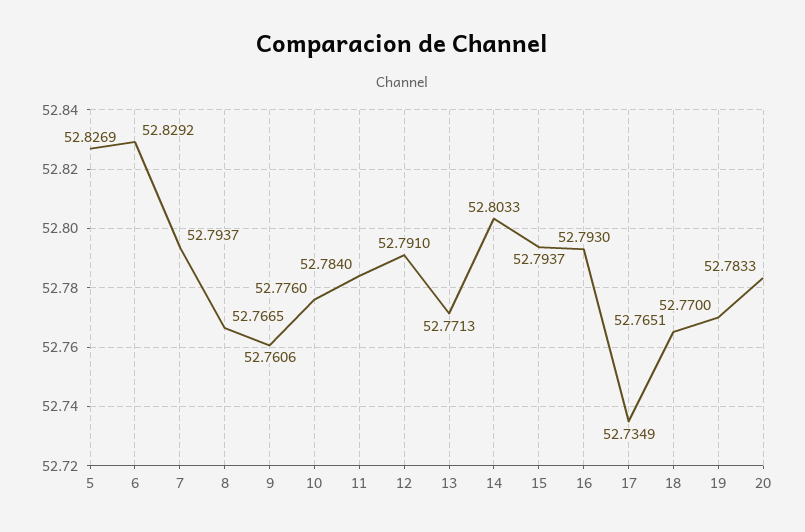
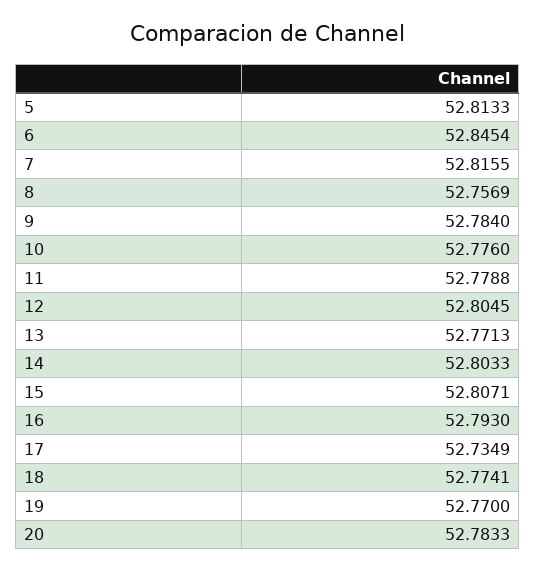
  {
-   "5": 52.8269,
+   "5": 52.8133,
-   "6": 52.8292,
+   "6": 52.8454,
-   "7": 52.7937,
+   "7": 52.8155,
-   "8": 52.7665,
+   "8": 52.7569,
-   "9": 52.7606,
+   "9": 52.784,
    "10": 52.776,
-   "11": 52.784,
+   "11": 52.7788,
-   "12": 52.791,
+   "12": 52.8045,
    "13": 52.7713,
    "14": 52.8033,
-   "15": 52.7937,
+   "15": 52.8071,
    "16": 52.793,
    "17": 52.7349,
-   "18": 52.7651,
+   "18": 52.7741,
    "19": 52.77,
    "20": 52.7833
  }

